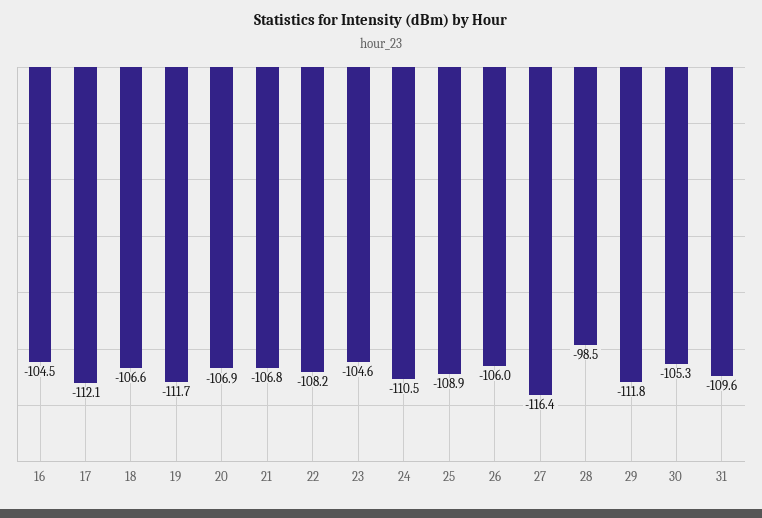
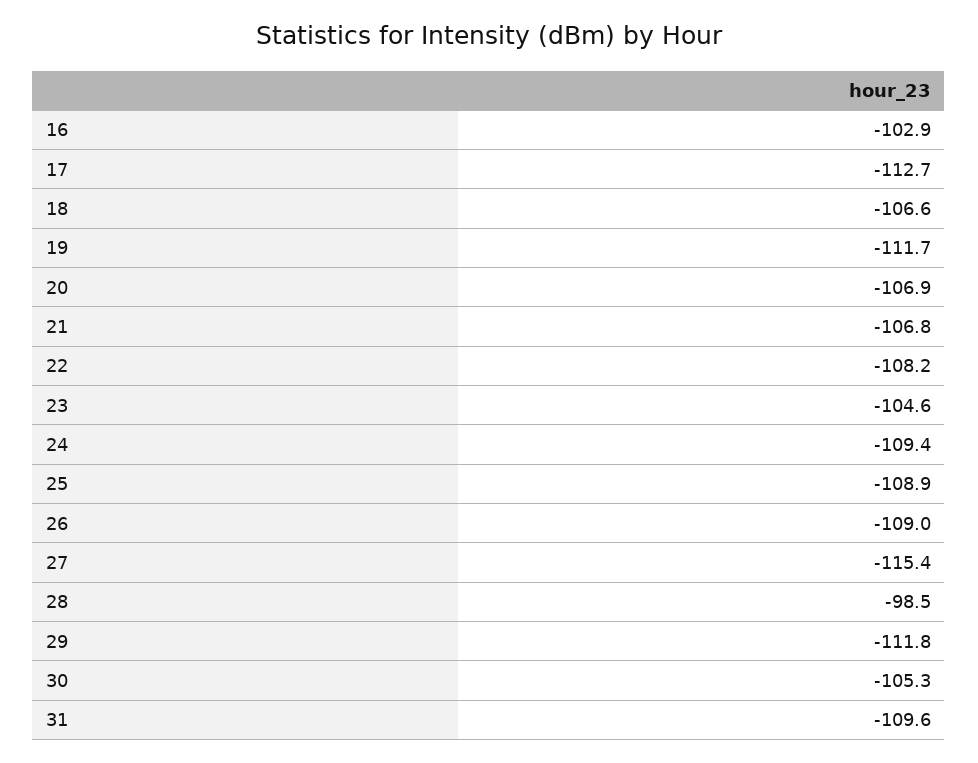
  {
-   "16": -104.5,
+   "16": -102.9,
-   "17": -112.1,
+   "17": -112.7,
    "18": -106.6,
    "19": -111.7,
    "20": -106.9,
    "21": -106.8,
    "22": -108.2,
    "23": -104.6,
-   "24": -110.5,
+   "24": -109.4,
    "25": -108.9,
-   "26": -106,
+   "26": -109,
-   "27": -116.4,
+   "27": -115.4,
    "28": -98.5,
    "29": -111.8,
    "30": -105.3,
    "31": -109.6
  }

